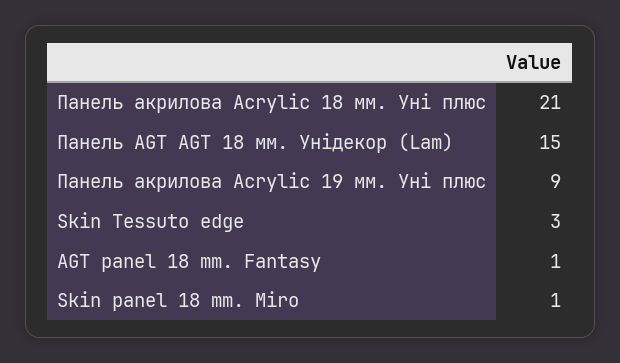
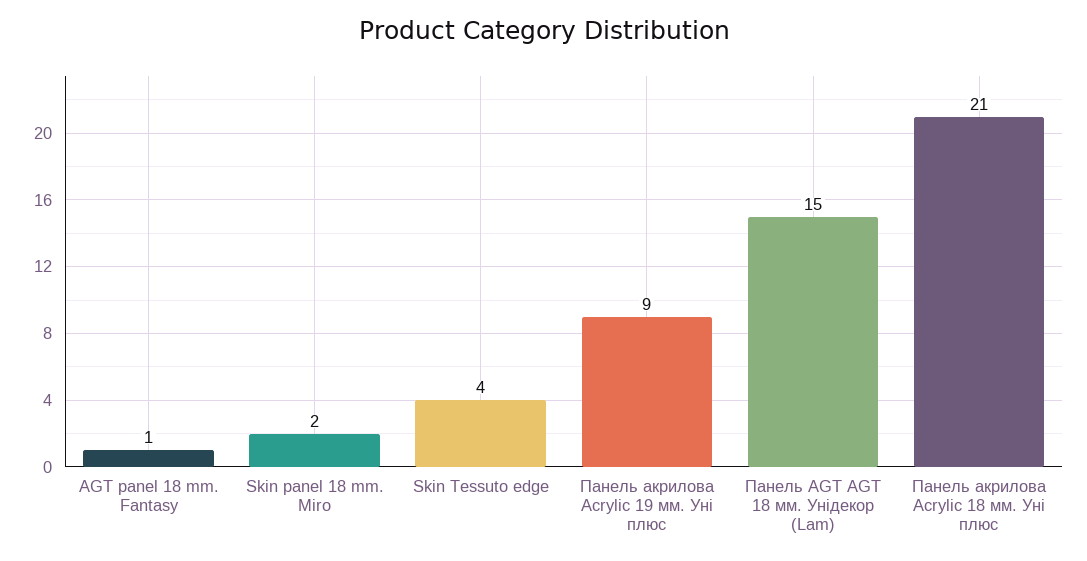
  {
    "Панель акрилова Acrylic 18 мм. Уні плюс": 21,
    "Панель AGT AGT 18 мм. Унідекор (Lam)": 15,
    "Панель акрилова Acrylic 19 мм. Уні плюс": 9,
-   "Skin Tessuto edge": 3,
+   "Skin Tessuto edge": 4,
    "AGT panel 18 mm. Fantasy": 1,
-   "Skin panel 18 mm. Miro": 1
+   "Skin panel 18 mm. Miro": 2
  }

